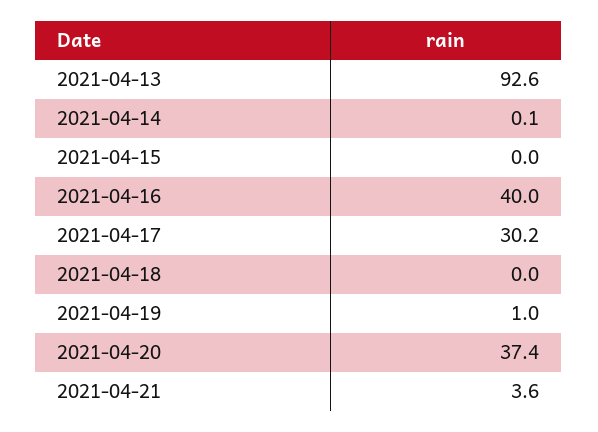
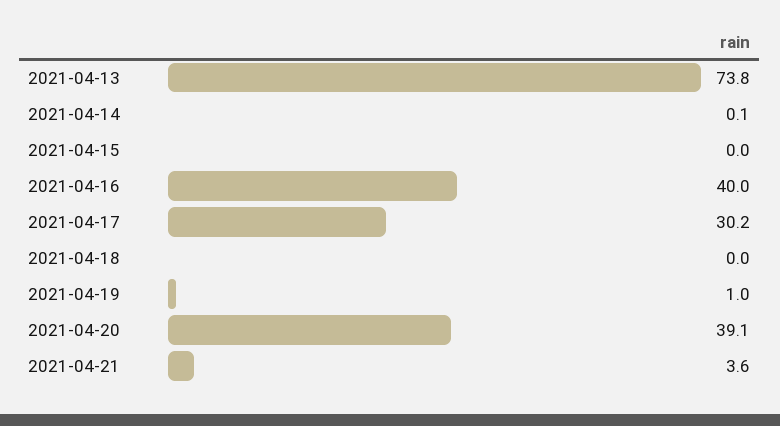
  {
-   "2021-04-13": 92.6,
+   "2021-04-13": 73.8,
    "2021-04-14": 0.1,
    "2021-04-15": 0,
    "2021-04-16": 40,
    "2021-04-17": 30.2,
    "2021-04-18": 0,
    "2021-04-19": 1,
-   "2021-04-20": 37.4,
+   "2021-04-20": 39.1,
    "2021-04-21": 3.6
  }

